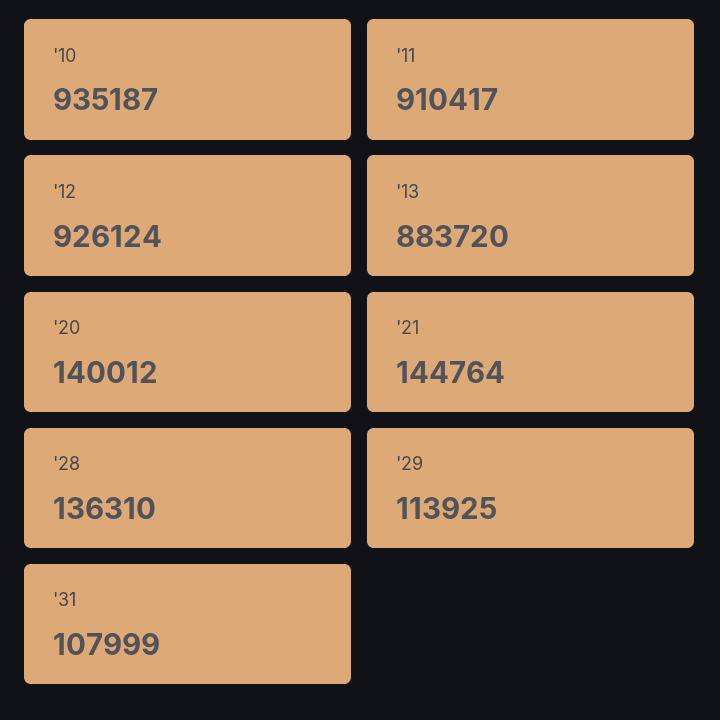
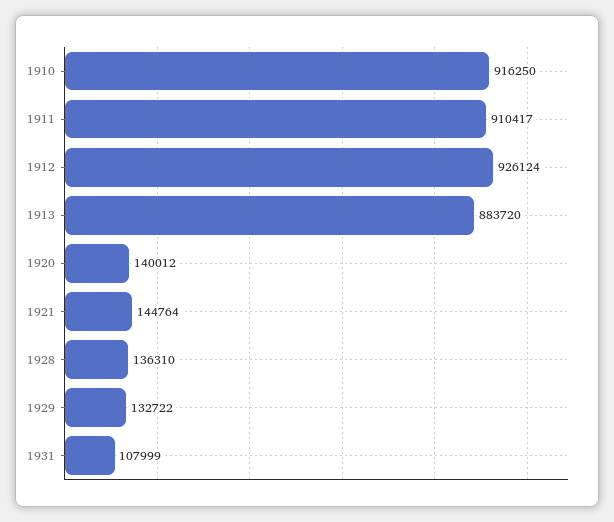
  {
-   "'10": 935187,
+   "'10": 916250,
    "'11": 910417,
    "'12": 926124,
    "'13": 883720,
    "'20": 140012,
    "'21": 144764,
    "'28": 136310,
-   "'29": 113925,
+   "'29": 132722,
    "'31": 107999
  }

